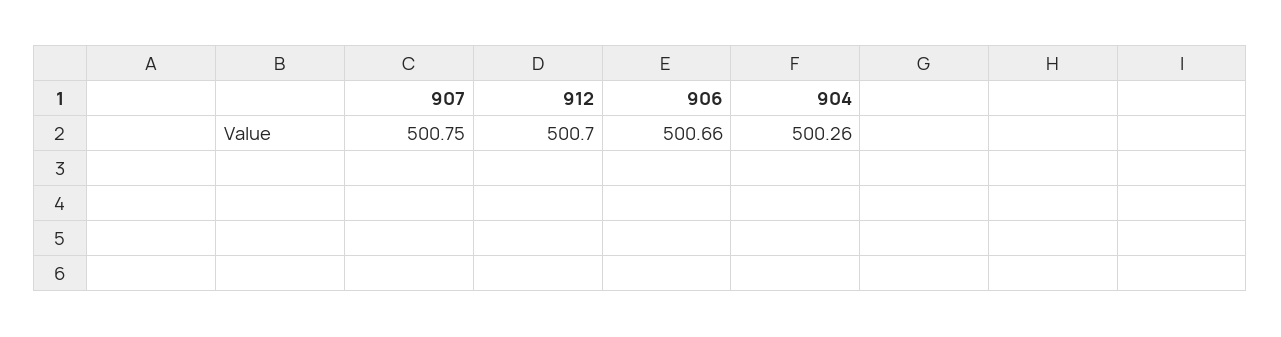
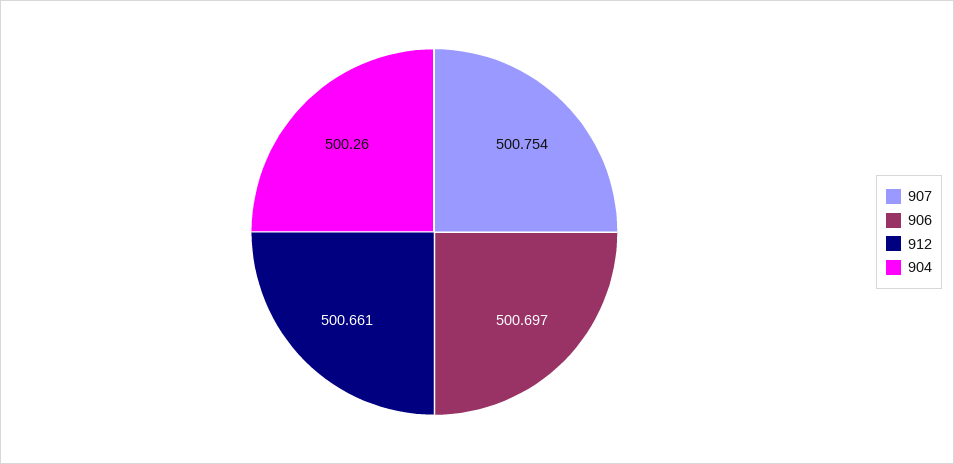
  {
    "907": 500.754,
-   "912": 500.7,
+   "912": 500.661,
-   "906": 500.66,
+   "906": 500.697,
    "904": 500.26
  }

